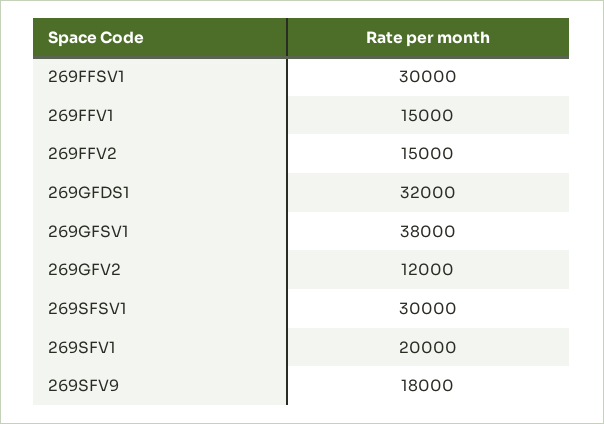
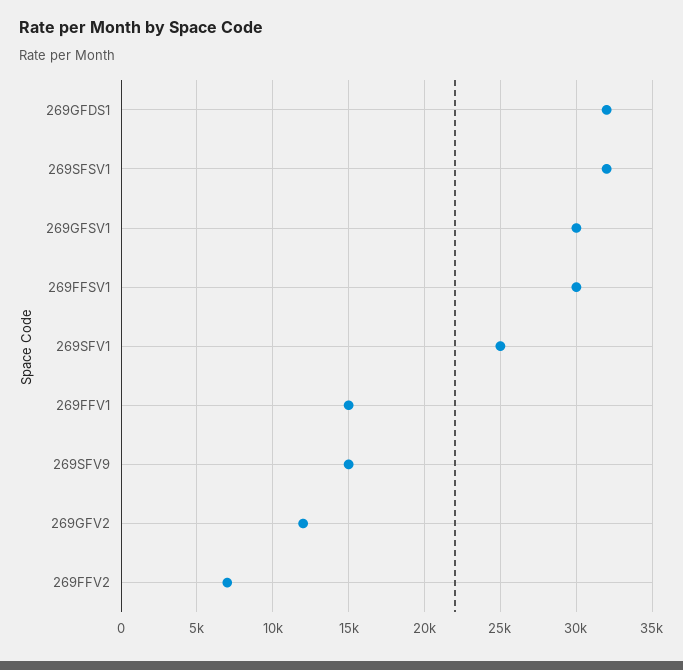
  {
    "269FFSV1": 30000,
    "269FFV1": 15000,
-   "269FFV2": 15000,
+   "269FFV2": 7000,
    "269GFDS1": 32000,
-   "269GFSV1": 38000,
+   "269GFSV1": 30000,
    "269GFV2": 12000,
-   "269SFSV1": 30000,
+   "269SFSV1": 32000,
-   "269SFV1": 20000,
+   "269SFV1": 25000,
-   "269SFV9": 18000
+   "269SFV9": 15000
  }

